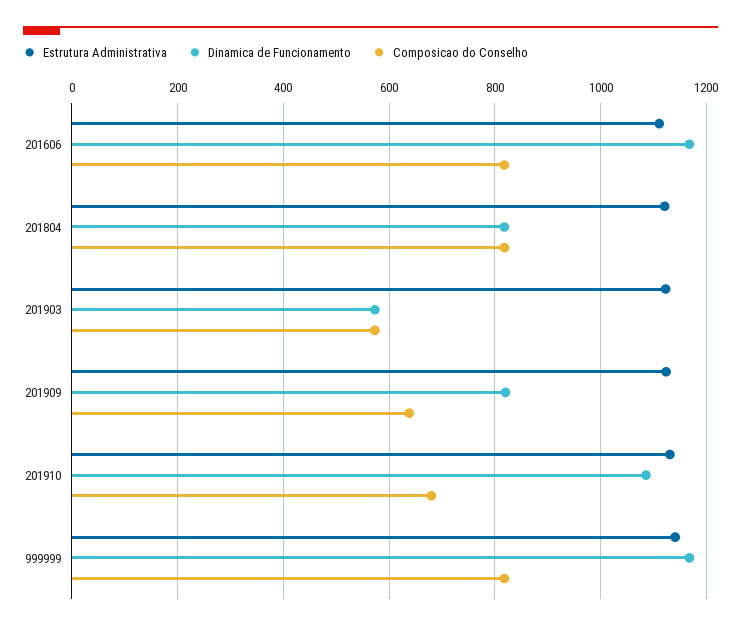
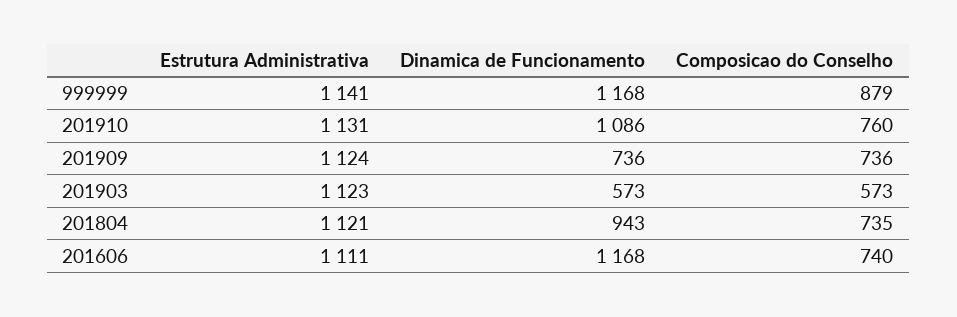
  {
    "Estrutura Administrativa": {
      "201606": 1111,
      "201804": 1121,
      "201903": 1123,
      "201909": 1124,
      "201910": 1131,
      "999999": 1141
    },
    "Dinamica de Funcionamento": {
      "201606": 1168,
-     "201804": 820,
+     "201804": 943,
      "201903": 573,
-     "201909": 820,
+     "201909": 736,
      "201910": 1086,
      "999999": 1168
    },
    "Composicao do Conselho": {
-     "201606": 820,
+     "201606": 740,
-     "201804": 820,
+     "201804": 735,
      "201903": 573,
-     "201909": 640,
+     "201909": 736,
-     "201910": 680,
+     "201910": 760,
-     "999999": 820
+     "999999": 879
    }
  }

